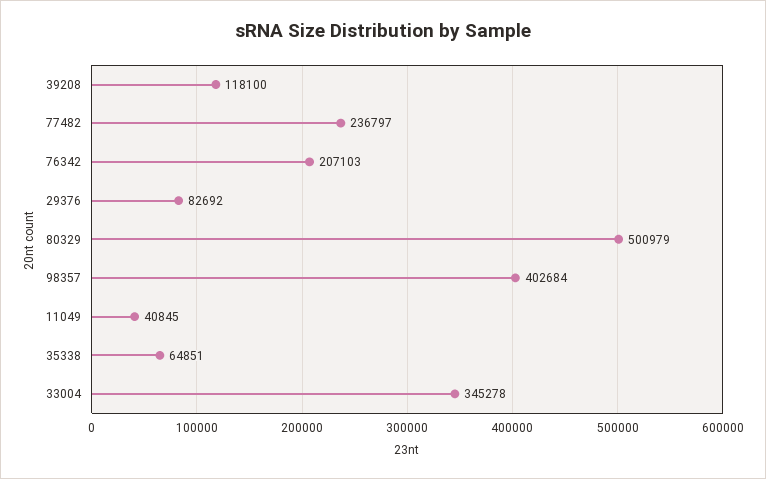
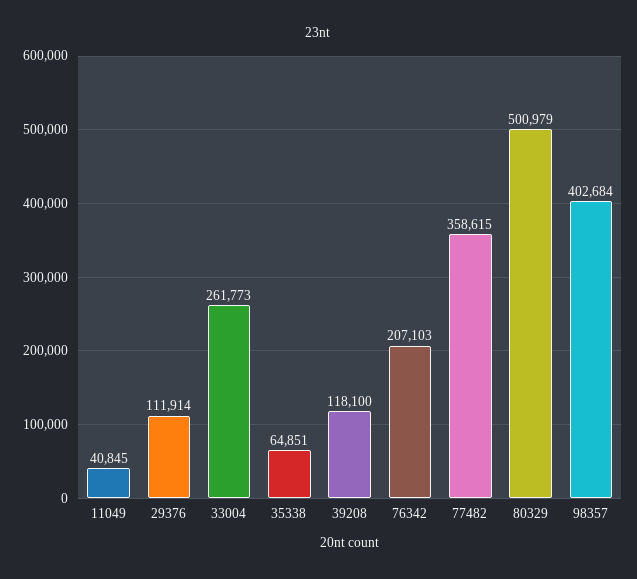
  {
    "39208": 118100,
-   "77482": 236797,
+   "77482": 358615,
    "76342": 207103,
-   "29376": 82692,
+   "29376": 111914,
    "80329": 500979,
    "98357": 402684,
    "11049": 40845,
    "35338": 64851,
-   "33004": 345278
+   "33004": 261773
  }

